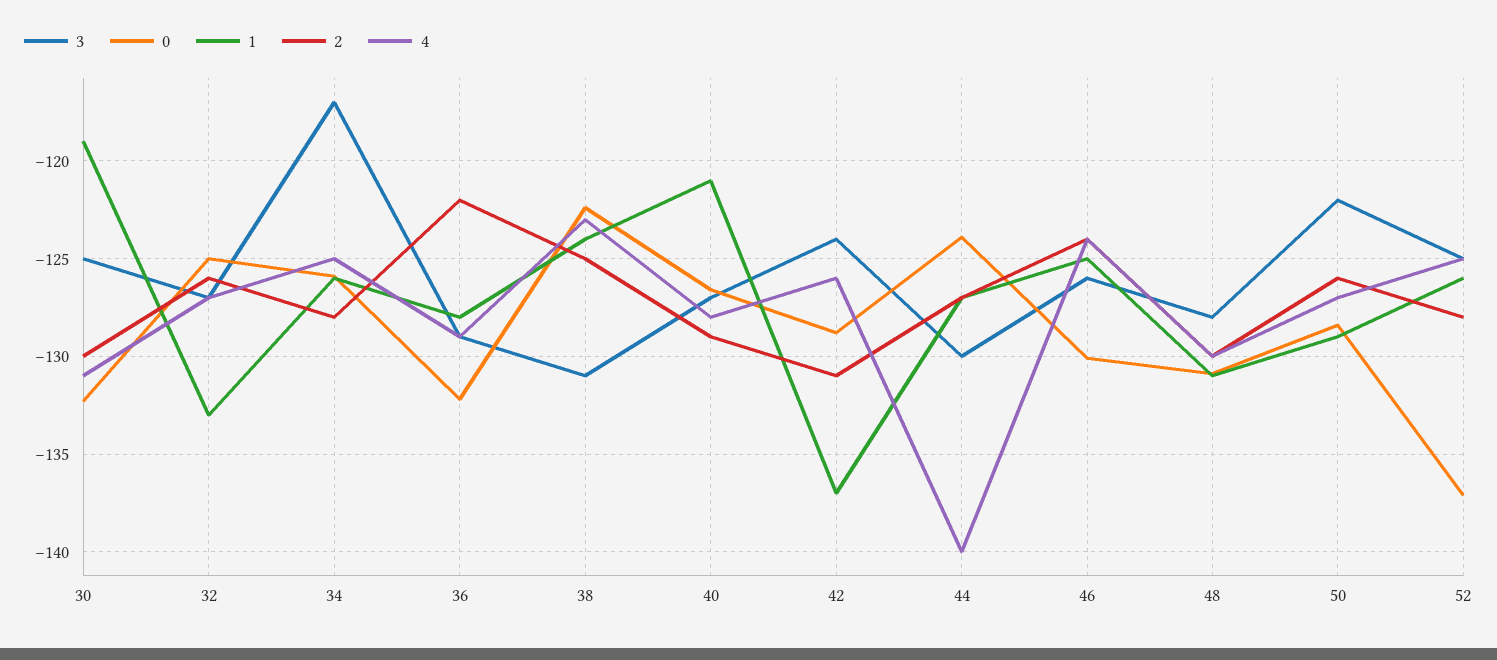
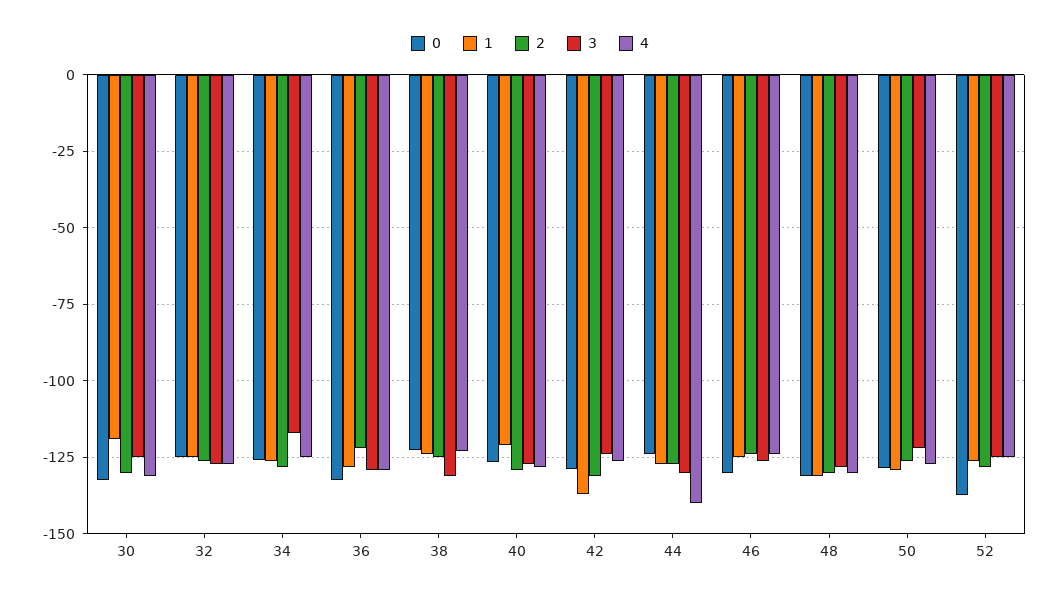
  {
    "3": {
      "30": -125,
      "32": -127,
      "34": -117,
      "36": -129,
      "38": -131,
      "40": -127,
      "42": -124,
      "44": -130,
      "46": -126,
      "48": -128,
      "50": -122,
      "52": -125
    },
    "0": {
      "30": -132.5,
      "32": -125,
      "34": -126,
      "36": -132,
      "38": -122.5,
      "40": -126.5,
      "42": -129,
      "44": -124,
      "46": -130,
      "48": -131,
      "50": -128.5,
      "52": -137
    },
    "1": {
      "30": -119,
-     "32": -133,
+     "32": -125,
      "34": -126,
      "36": -128,
      "38": -124,
      "40": -121,
      "42": -137,
      "44": -127,
      "46": -125,
      "48": -131,
      "50": -129,
      "52": -126
    },
    "2": {
      "30": -130,
      "32": -126,
      "34": -128,
      "36": -122,
      "38": -125,
      "40": -129,
      "42": -131,
      "44": -127,
      "46": -124,
      "48": -130,
      "50": -126,
      "52": -128
    },
    "4": {
      "30": -131,
      "32": -127,
      "34": -125,
      "36": -129,
      "38": -123,
      "40": -128,
      "42": -126,
      "44": -140,
      "46": -124,
      "48": -130,
      "50": -127,
      "52": -125
    }
  }

